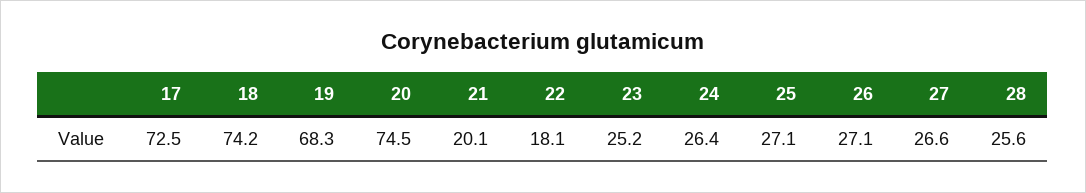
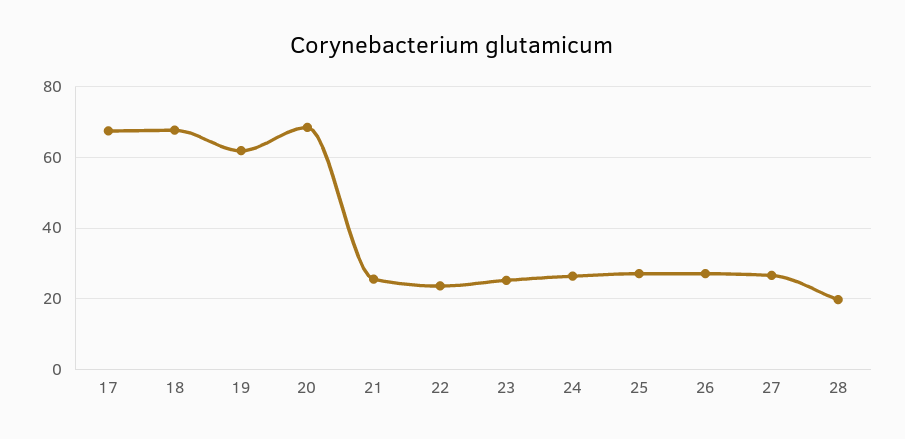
  {
-   "17": 72.5,
+   "17": 68,
-   "18": 74.2,
+   "18": 68,
-   "19": 68.3,
+   "19": 62,
-   "20": 74.5,
+   "20": 68,
-   "21": 20.1,
+   "21": 26,
-   "22": 18.1,
+   "22": 24,
    "23": 25.2,
    "24": 26.4,
    "25": 27.1,
    "26": 27.1,
    "27": 26.6,
-   "28": 25.6
+   "28": 20
  }

